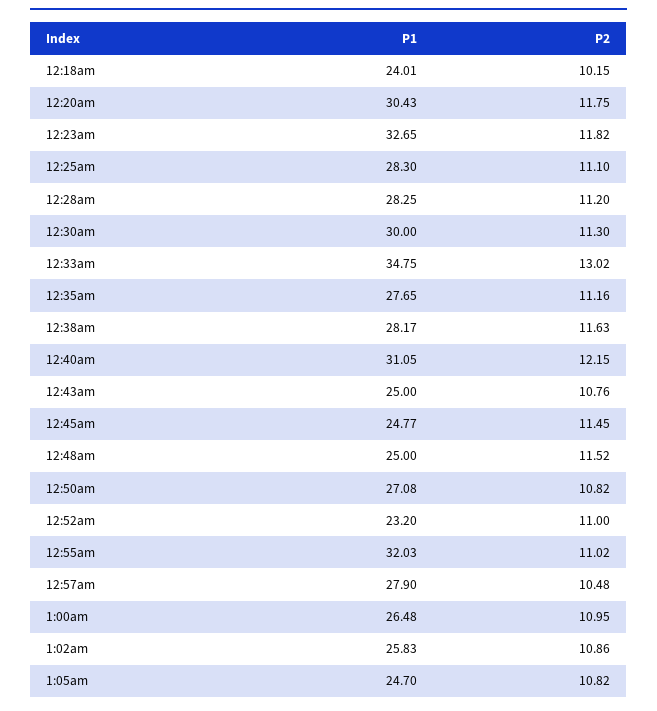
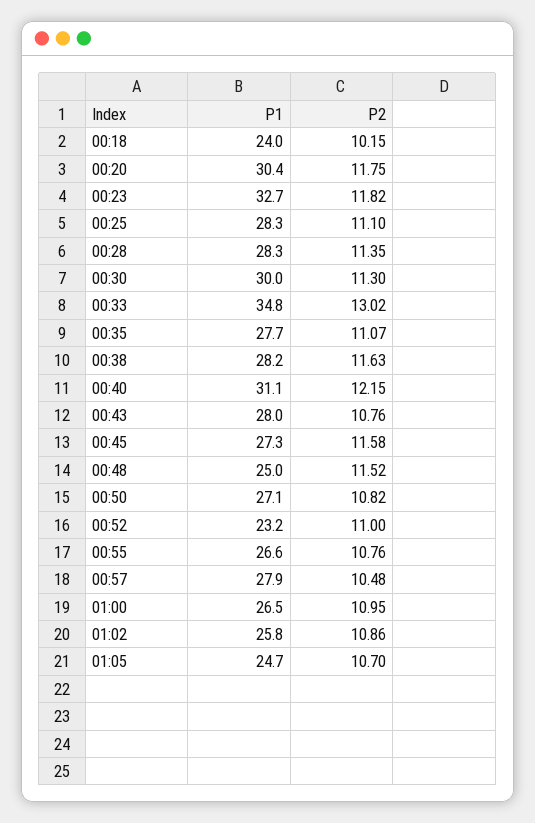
  {
    "P1": {
      "12:18am": 24.01,
      "12:20am": 30.43,
      "12:23am": 32.65,
      "12:25am": 28.3,
      "12:28am": 28.25,
      "12:30am": 30,
      "12:33am": 34.75,
      "12:35am": 27.65,
      "12:38am": 28.17,
      "12:40am": 31.05,
-     "12:43am": 25,
+     "12:43am": 28,
-     "12:45am": 24.77,
+     "12:45am": 27.3,
      "12:48am": 25,
      "12:50am": 27.08,
      "12:52am": 23.2,
-     "12:55am": 32.03,
+     "12:55am": 26.6,
      "12:57am": 27.9,
      "1:00am": 26.48,
      "1:02am": 25.83,
      "1:05am": 24.7
    },
    "P2": {
      "12:18am": 10.15,
      "12:20am": 11.75,
      "12:23am": 11.82,
      "12:25am": 11.1,
-     "12:28am": 11.2,
+     "12:28am": 11.35,
      "12:30am": 11.3,
      "12:33am": 13.02,
-     "12:35am": 11.16,
+     "12:35am": 11.07,
      "12:38am": 11.63,
      "12:40am": 12.15,
      "12:43am": 10.76,
-     "12:45am": 11.45,
+     "12:45am": 11.58,
      "12:48am": 11.52,
      "12:50am": 10.82,
      "12:52am": 11,
-     "12:55am": 11.02,
+     "12:55am": 10.76,
      "12:57am": 10.48,
      "1:00am": 10.95,
      "1:02am": 10.86,
-     "1:05am": 10.82
+     "1:05am": 10.7
    }
  }

